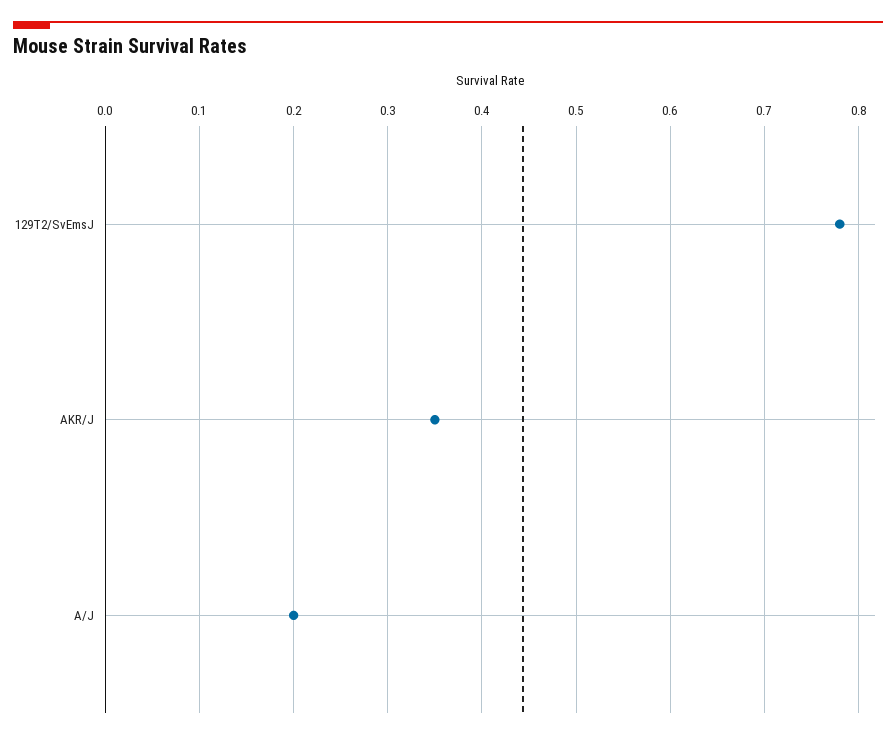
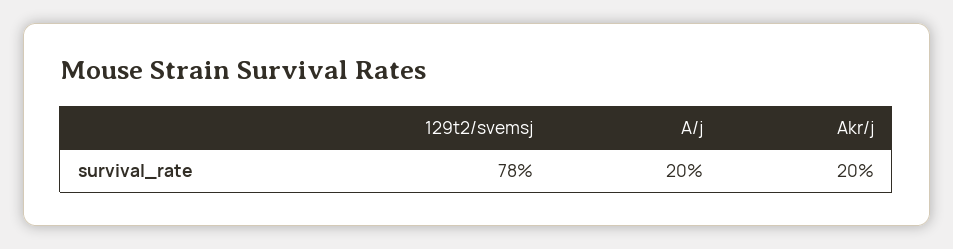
  {
    "129T2/SvEmsJ": 0.78,
-   "AKR/J": 0.35,
+   "AKR/J": 0.2,
    "A/J": 0.2
  }

